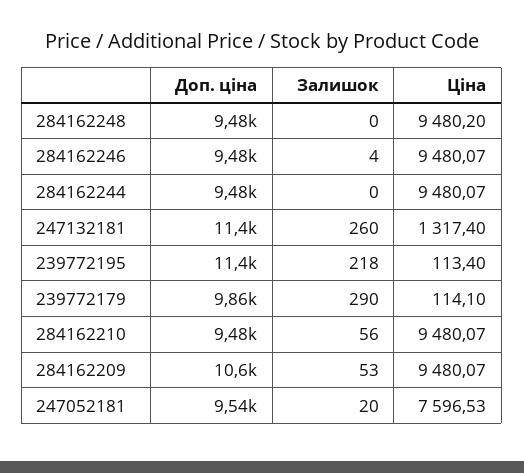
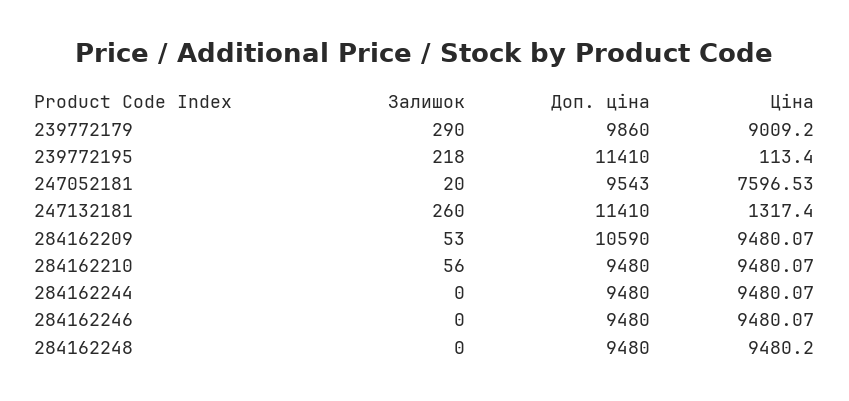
  {
    "Доп. ціна": {
      "284162248": 9480,
      "284162246": 9480,
      "284162244": 9480,
      "247132181": 11410,
      "239772195": 11410,
      "239772179": 9860,
      "284162210": 9480,
      "284162209": 10590,
      "247052181": 9543
    },
    "Залишок": {
      "284162248": 0,
-     "284162246": 4,
+     "284162246": 0,
      "284162244": 0,
      "247132181": 260,
      "239772195": 218,
      "239772179": 290,
      "284162210": 56,
      "284162209": 53,
      "247052181": 20
    },
    "Ціна": {
      "284162248": 9480.2,
      "284162246": 9480.07,
      "284162244": 9480.07,
      "247132181": 1317.4,
      "239772195": 113.4,
-     "239772179": 114.1,
+     "239772179": 9009.2,
      "284162210": 9480.07,
      "284162209": 9480.07,
      "247052181": 7596.53
    }
  }

